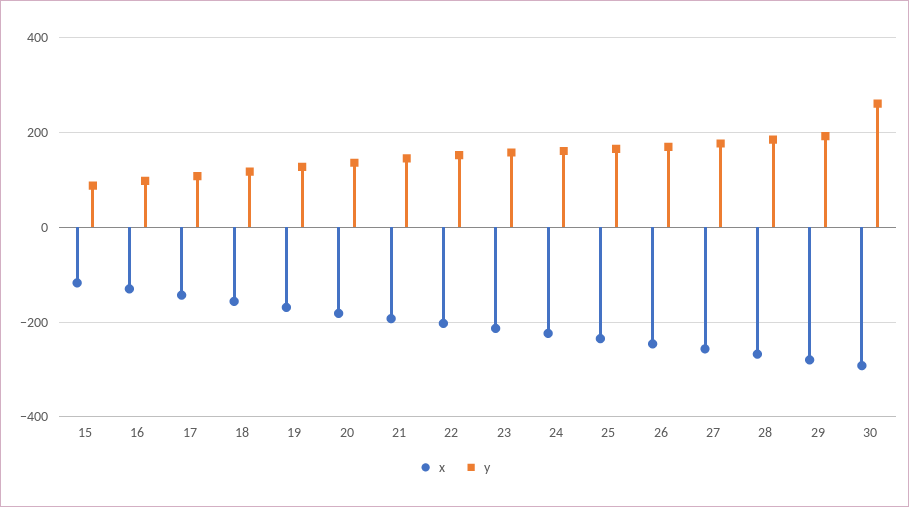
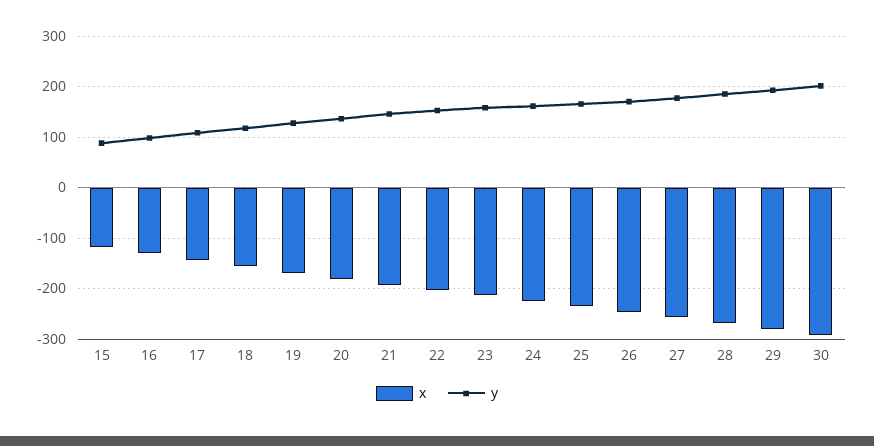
  {
    "x": {
      "15": -120,
      "16": -120,
      "17": -140,
      "18": -160,
      "19": -160,
      "20": -180,
      "21": -200,
      "22": -200,
      "23": -220,
      "24": -220,
      "25": -240,
      "26": -240,
      "27": -260,
      "28": -260,
      "29": -280,
      "30": -300
    },
    "y": {
      "15": 80,
      "16": 100,
      "17": 100,
      "18": 120,
      "19": 120,
      "20": 140,
      "21": 140,
      "22": 160,
      "23": 160,
      "24": 160,
      "25": 160,
      "26": 180,
      "27": 180,
      "28": 180,
      "29": 200,
-     "30": 260
+     "30": 200
    }
  }

